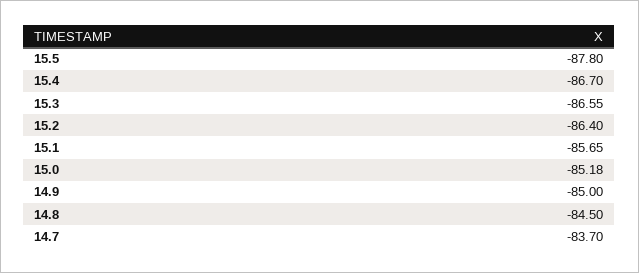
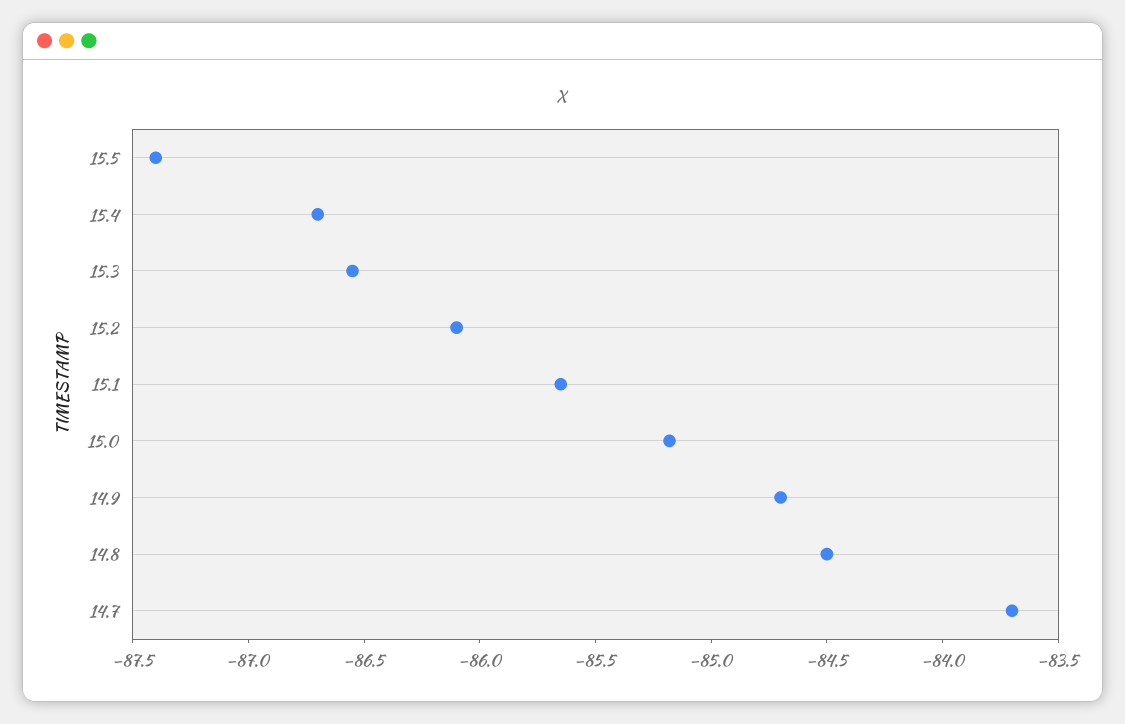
  {
-   "15.5": -87.8,
+   "15.5": -87.4,
    "15.4": -86.7,
    "15.3": -86.55,
-   "15.2": -86.4,
+   "15.2": -86.1,
    "15.1": -85.65,
    "15.0": -85.18,
-   "14.9": -85,
+   "14.9": -84.7,
    "14.8": -84.5,
    "14.7": -83.7
  }

